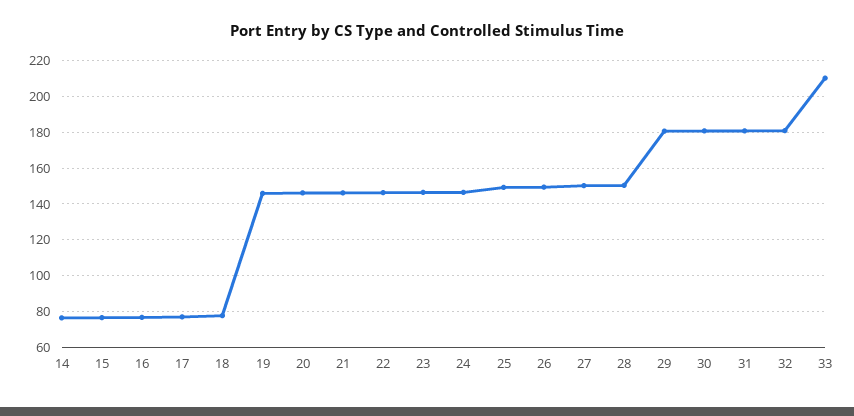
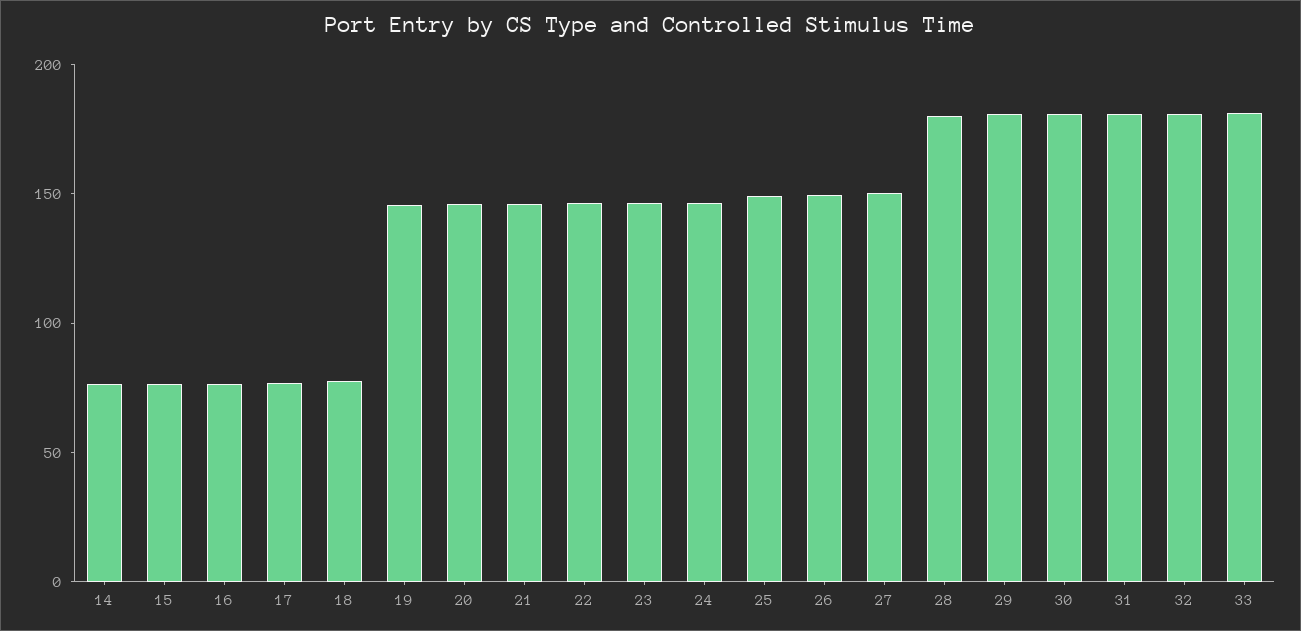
  {
    "14": 75,
    "15": 75,
    "16": 75,
    "17": 75,
    "18": 80,
    "19": 145,
    "20": 145,
    "21": 145,
    "22": 145,
    "23": 145,
    "24": 145,
    "25": 150,
    "26": 150,
    "27": 150,
-   "28": 150,
+   "28": 180,
    "29": 180,
    "30": 180,
    "31": 180,
    "32": 180,
-   "33": 210
+   "33": 180
  }

